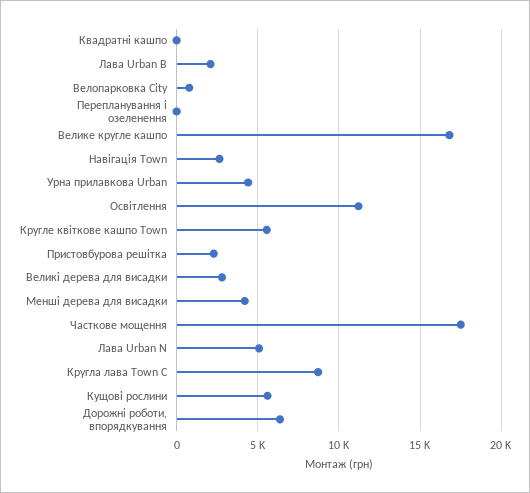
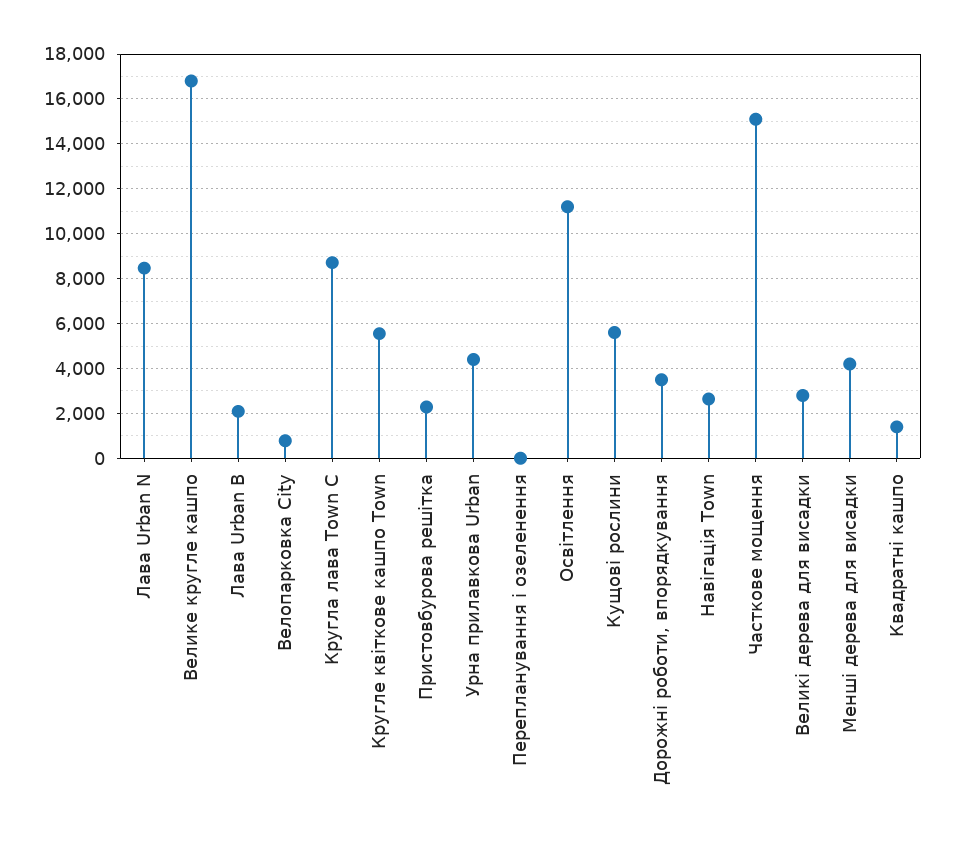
  {
-   "Квадратні кашпо": 0,
+   "Квадратні кашпо": 1500,
    "Лава Urban B": 2000,
    "Велопарковка City": 1000,
    "Перепланування і озеленення": 0,
    "Велике кругле кашпо": 17000,
    "Навігація Town": 2500,
    "Урна прилавкова Urban": 4500,
    "Освітлення": 11000,
    "Кругле квіткове кашпо Town": 5500,
    "Пристовбурова решітка": 2500,
    "Великі дерева для висадки": 3000,
    "Менші дерева для висадки": 4000,
-   "Часткове мощення": 17500,
+   "Часткове мощення": 15000,
-   "Лава Urban N": 5000,
+   "Лава Urban N": 8500,
    "Кругла лава Town C": 8500,
    "Кущові рослини": 5500,
-   "Дорожні роботи, впорядкування": 6500
+   "Дорожні роботи, впорядкування": 3500
  }

